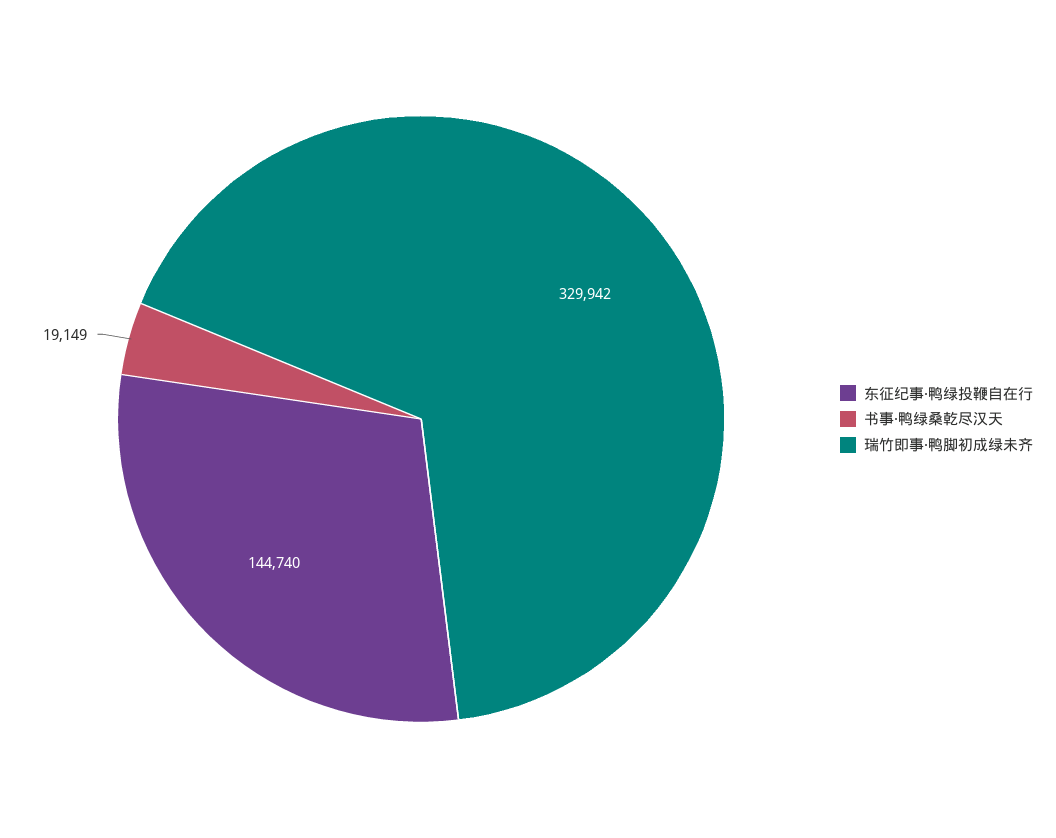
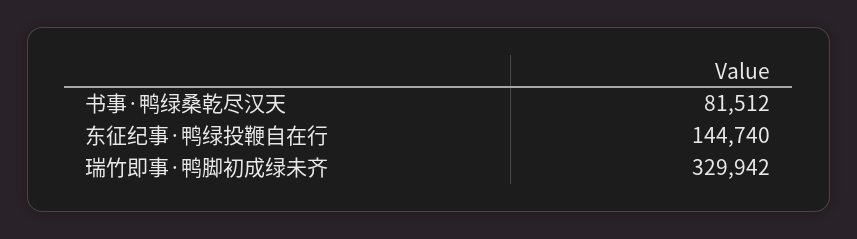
  {
    "东征纪事·鸭绿投鞭自在行": 144740,
-   "书事·鸭绿桑乾尽汉天": 19149,
+   "书事·鸭绿桑乾尽汉天": 81512,
    "瑞竹即事·鸭脚初成绿未齐": 329942
  }

